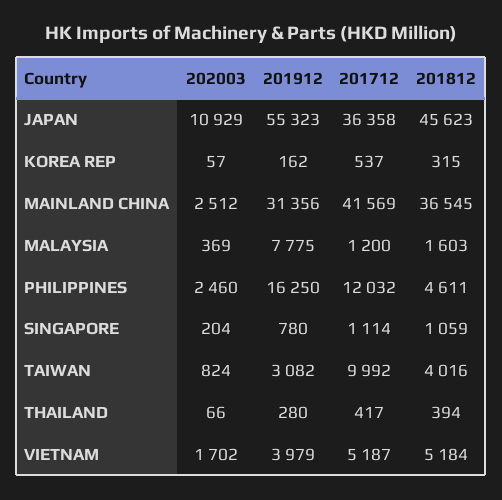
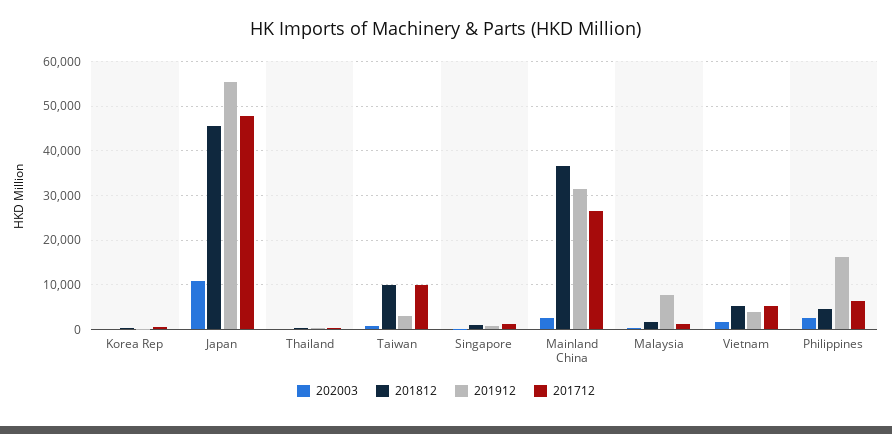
  {
    "202003": {
      "JAPAN": 10929,
      "KOREA REP": 57,
      "MAINLAND CHINA": 2512,
      "MALAYSIA": 369,
      "PHILIPPINES": 2460,
      "SINGAPORE": 204,
      "TAIWAN": 824,
      "THAILAND": 66,
      "VIETNAM": 1702
    },
    "201912": {
      "JAPAN": 55323,
      "KOREA REP": 162,
      "MAINLAND CHINA": 31356,
      "MALAYSIA": 7775,
      "PHILIPPINES": 16250,
      "SINGAPORE": 780,
      "TAIWAN": 3082,
      "THAILAND": 280,
      "VIETNAM": 3979
    },
    "201712": {
-     "JAPAN": 36358,
+     "JAPAN": 48000,
      "KOREA REP": 537,
-     "MAINLAND CHINA": 41569,
+     "MAINLAND CHINA": 26000,
      "MALAYSIA": 1200,
-     "PHILIPPINES": 12032,
+     "PHILIPPINES": 6000,
      "SINGAPORE": 1114,
      "TAIWAN": 9992,
      "THAILAND": 417,
      "VIETNAM": 5187
    },
    "201812": {
      "JAPAN": 45623,
      "KOREA REP": 315,
      "MAINLAND CHINA": 36545,
      "MALAYSIA": 1603,
      "PHILIPPINES": 4611,
      "SINGAPORE": 1059,
-     "TAIWAN": 4016,
+     "TAIWAN": 10000,
      "THAILAND": 394,
      "VIETNAM": 5184
    }
  }

